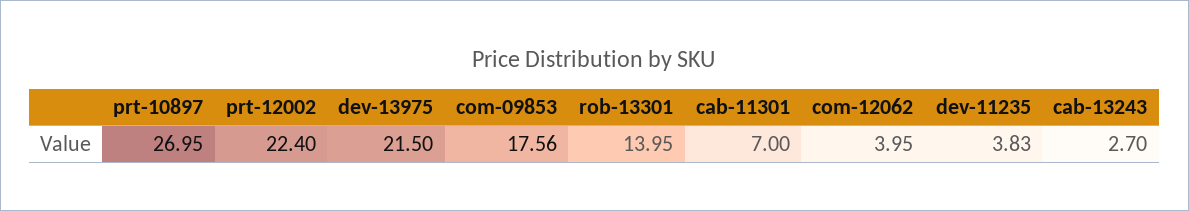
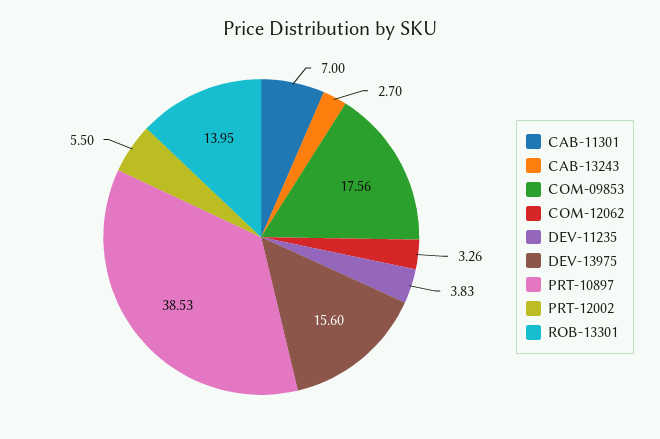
  {
-   "prt-10897": 26.95,
+   "prt-10897": 38.53,
-   "prt-12002": 22.4,
+   "prt-12002": 5.5,
-   "dev-13975": 21.5,
+   "dev-13975": 15.6,
    "com-09853": 17.56,
    "rob-13301": 13.95,
    "cab-11301": 7,
-   "com-12062": 3.95,
+   "com-12062": 3.26,
    "dev-11235": 3.83,
    "cab-13243": 2.7
  }

